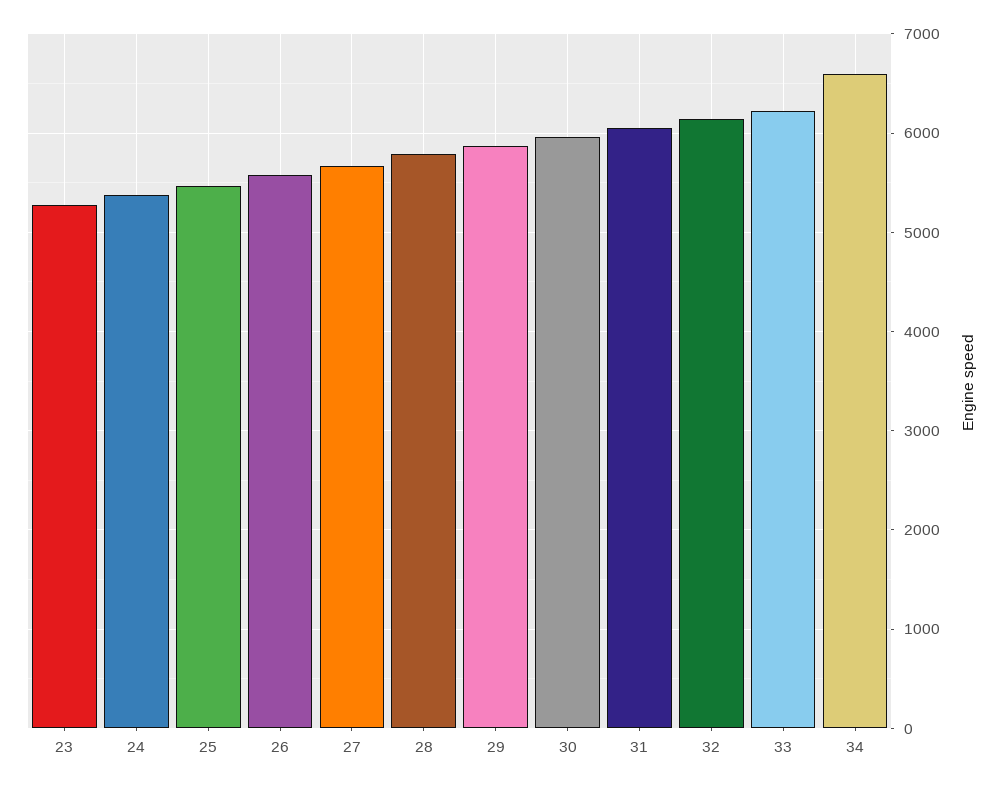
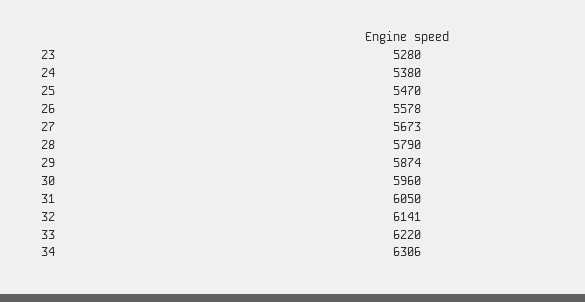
  {
    "23": 5280,
    "24": 5380,
    "25": 5470,
    "26": 5578,
    "27": 5673,
    "28": 5790,
    "29": 5874,
    "30": 5960,
    "31": 6050,
    "32": 6141,
    "33": 6220,
-   "34": 6600
+   "34": 6306
  }

